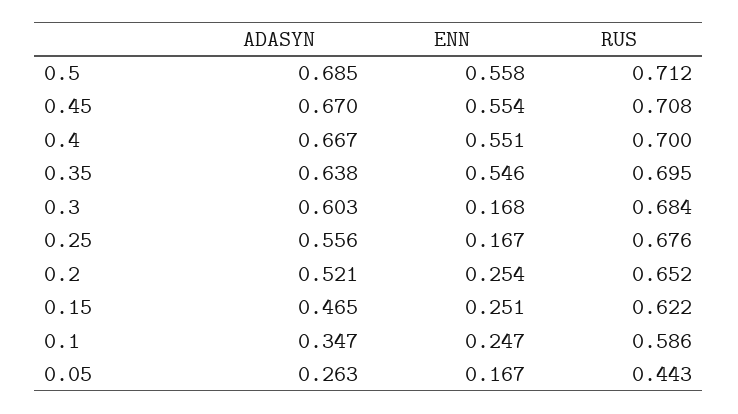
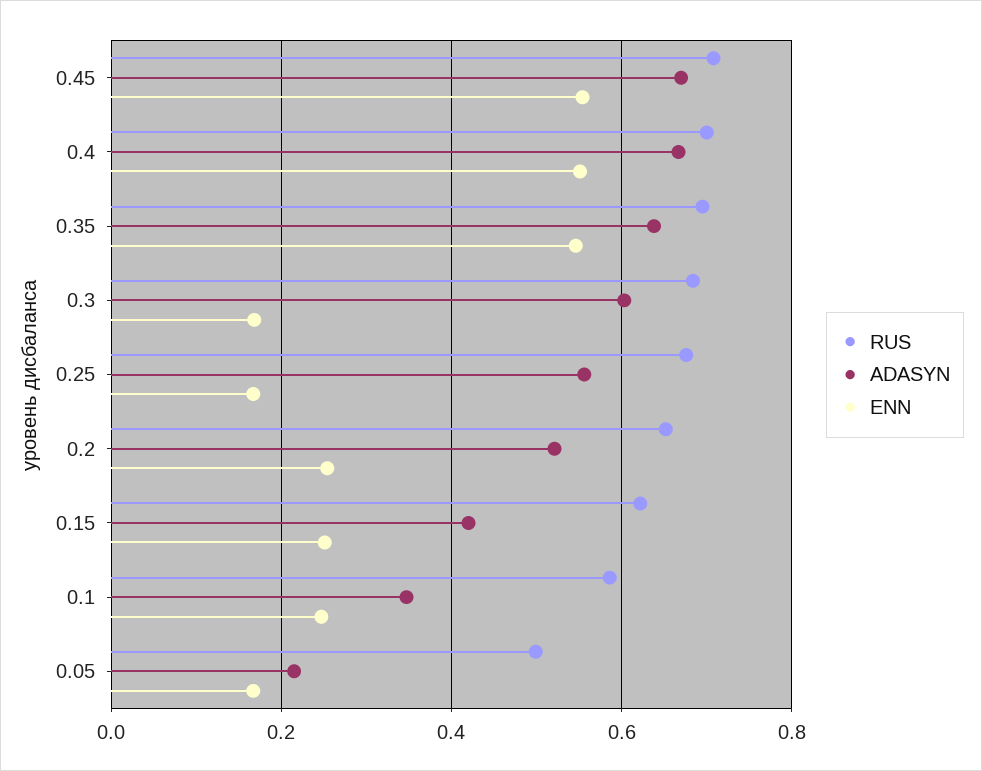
  {
    "ADASYN": {
-     "0.5": 0.685,
      "0.45": 0.67,
      "0.4": 0.667,
      "0.35": 0.638,
      "0.3": 0.603,
      "0.25": 0.556,
      "0.2": 0.521,
-     "0.15": 0.465,
+     "0.15": 0.42,
      "0.1": 0.347,
-     "0.05": 0.263
+     "0.05": 0.22
    },
    "ENN": {
-     "0.5": 0.558,
      "0.45": 0.554,
      "0.4": 0.551,
      "0.35": 0.546,
      "0.3": 0.168,
      "0.25": 0.167,
      "0.2": 0.254,
      "0.15": 0.251,
      "0.1": 0.247,
      "0.05": 0.167
    },
    "RUS": {
-     "0.5": 0.712,
      "0.45": 0.708,
      "0.4": 0.7,
      "0.35": 0.695,
      "0.3": 0.684,
      "0.25": 0.676,
      "0.2": 0.652,
      "0.15": 0.622,
      "0.1": 0.586,
-     "0.05": 0.443
+     "0.05": 0.5
    }
  }

